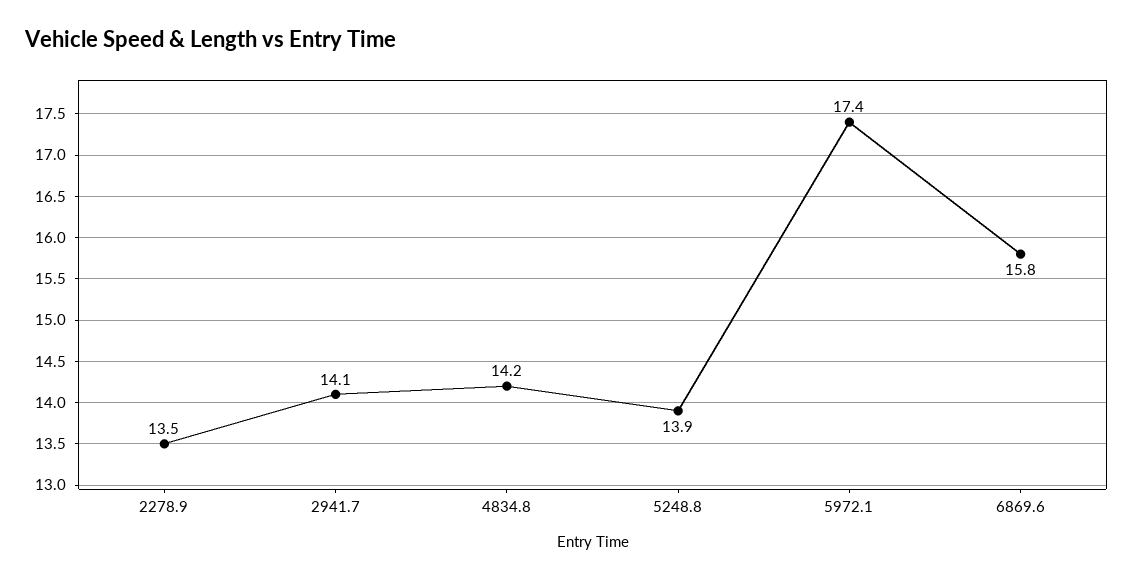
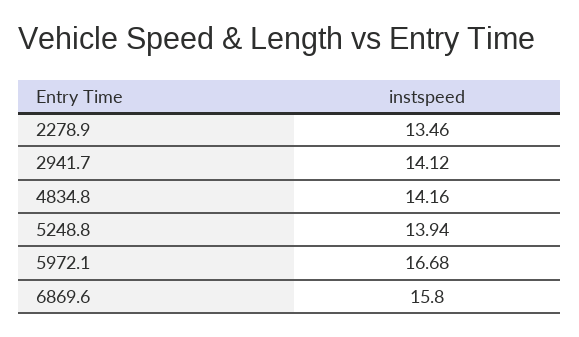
  {
    "2278.9": 13.46,
    "2941.7": 14.12,
    "4834.8": 14.16,
    "5248.8": 13.94,
-   "5972.1": 17.4,
+   "5972.1": 16.68,
    "6869.6": 15.8
  }

